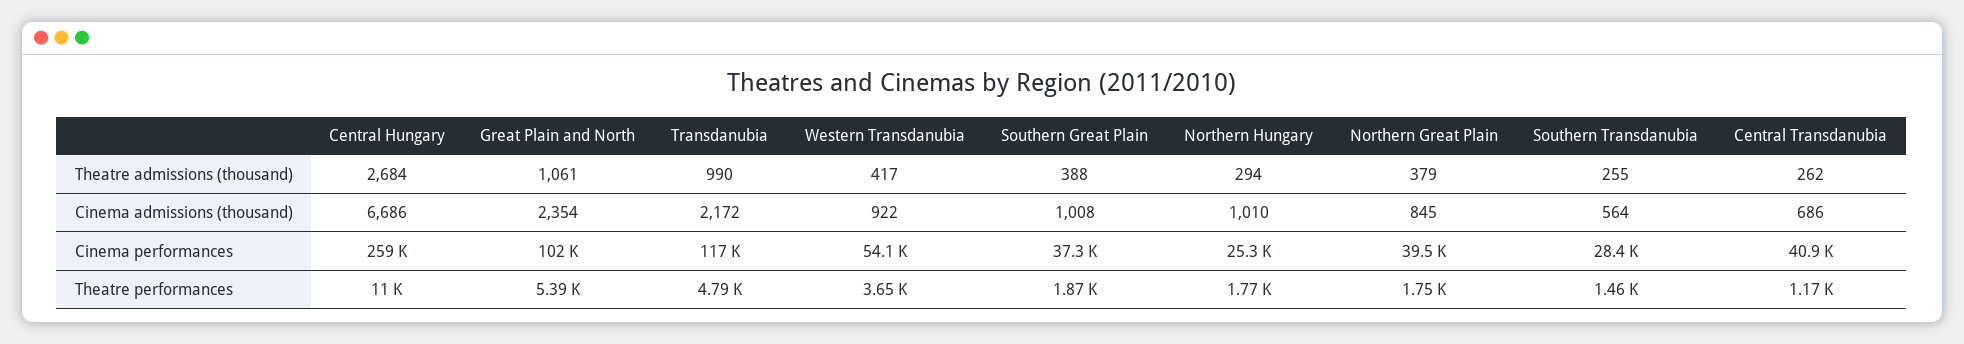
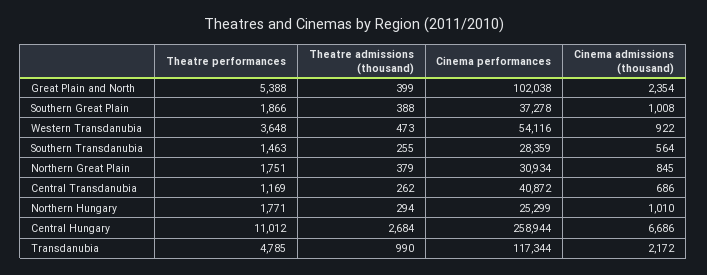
  {
    "Central Hungary": {
      "Theatre admissions (thousand)": 2684,
      "Cinema admissions (thousand)": 6686,
      "Cinema performances": 258944,
      "Theatre performances": 11012
    },
    "Great Plain and North": {
-     "Theatre admissions (thousand)": 1061,
+     "Theatre admissions (thousand)": 399,
      "Cinema admissions (thousand)": 2354,
      "Cinema performances": 102038,
      "Theatre performances": 5388
    },
    "Transdanubia": {
      "Theatre admissions (thousand)": 990,
      "Cinema admissions (thousand)": 2172,
      "Cinema performances": 117344,
      "Theatre performances": 4785
    },
    "Western Transdanubia": {
-     "Theatre admissions (thousand)": 417,
+     "Theatre admissions (thousand)": 473,
      "Cinema admissions (thousand)": 922,
      "Cinema performances": 54116,
      "Theatre performances": 3648
    },
    "Southern Great Plain": {
      "Theatre admissions (thousand)": 388,
      "Cinema admissions (thousand)": 1008,
      "Cinema performances": 37278,
      "Theatre performances": 1866
    },
    "Northern Hungary": {
      "Theatre admissions (thousand)": 294,
      "Cinema admissions (thousand)": 1010,
      "Cinema performances": 25299,
      "Theatre performances": 1771
    },
    "Northern Great Plain": {
      "Theatre admissions (thousand)": 379,
      "Cinema admissions (thousand)": 845,
-     "Cinema performances": 39500,
+     "Cinema performances": 30934,
      "Theatre performances": 1751
    },
    "Southern Transdanubia": {
      "Theatre admissions (thousand)": 255,
      "Cinema admissions (thousand)": 564,
      "Cinema performances": 28359,
      "Theatre performances": 1463
    },
    "Central Transdanubia": {
      "Theatre admissions (thousand)": 262,
      "Cinema admissions (thousand)": 686,
      "Cinema performances": 40872,
      "Theatre performances": 1169
    }
  }

